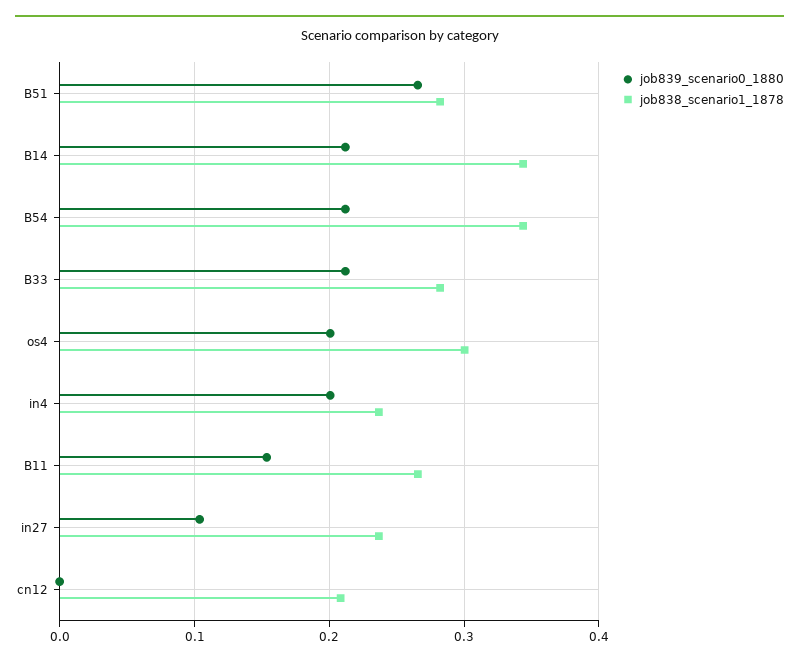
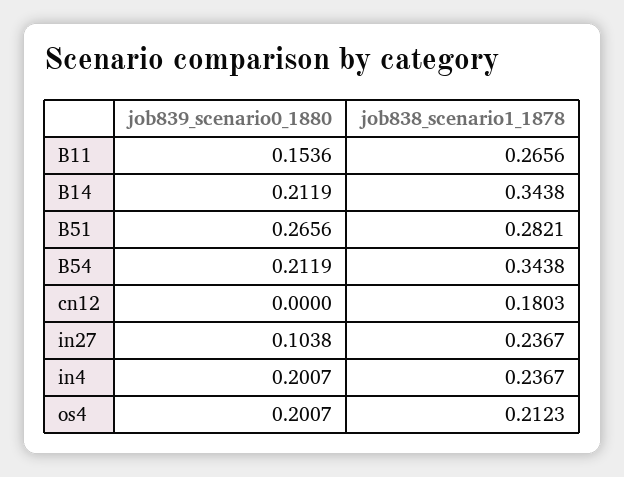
  {
    "job839_scenario0_1880": {
      "B51": 0.2656,
      "B14": 0.2119,
      "B54": 0.2119,
-     "B33": 0.21,
      "os4": 0.2007,
      "in4": 0.2007,
      "B11": 0.1536,
      "in27": 0.1038,
      "cn12": 0
    },
    "job838_scenario1_1878": {
      "B51": 0.2821,
      "B14": 0.3438,
      "B54": 0.3438,
-     "B33": 0.28,
-     "os4": 0.3,
+     "os4": 0.2123,
      "in4": 0.2367,
      "B11": 0.2656,
      "in27": 0.2367,
-     "cn12": 0.21
+     "cn12": 0.1803
    }
  }

